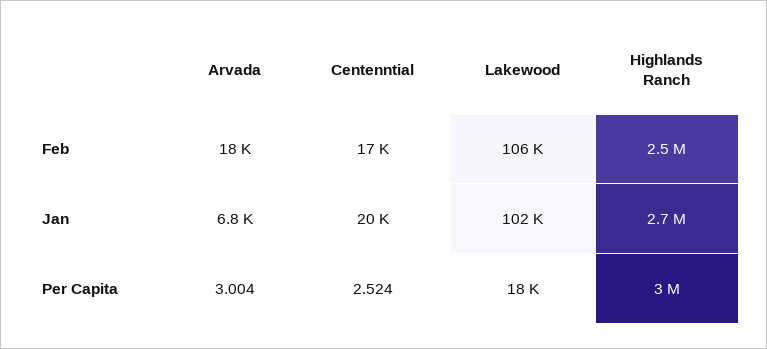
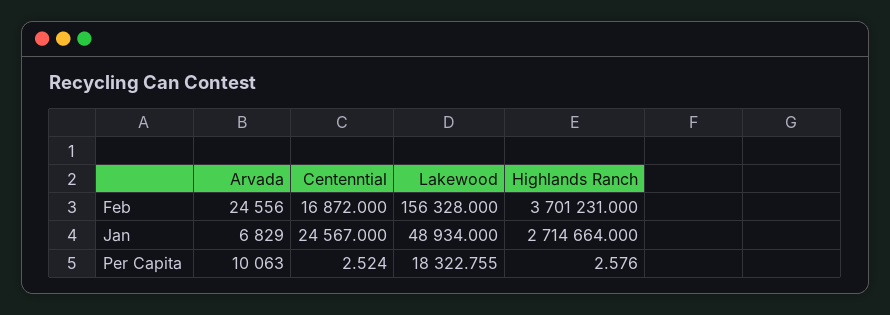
  {
    "Arvada": {
-     "Feb": 18000,
+     "Feb": 24556,
      "Jan": 6829,
-     "Per Capita": 3.004
+     "Per Capita": 10063
    },
    "Centenntial": {
      "Feb": 16872,
-     "Jan": 20000,
+     "Jan": 24567,
      "Per Capita": 2.524
    },
    "Lakewood": {
-     "Feb": 106000,
+     "Feb": 156328,
-     "Jan": 102000,
+     "Jan": 48934,
      "Per Capita": 18322.755
    },
    "Highlands Ranch": {
-     "Feb": 2500000,
+     "Feb": 3701231,
      "Jan": 2714664,
-     "Per Capita": 3000000
+     "Per Capita": 2.576
    }
  }

